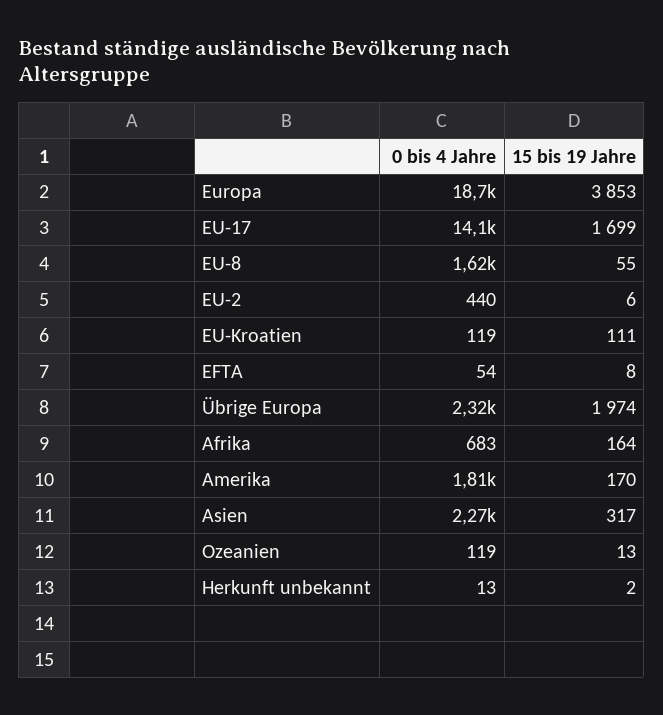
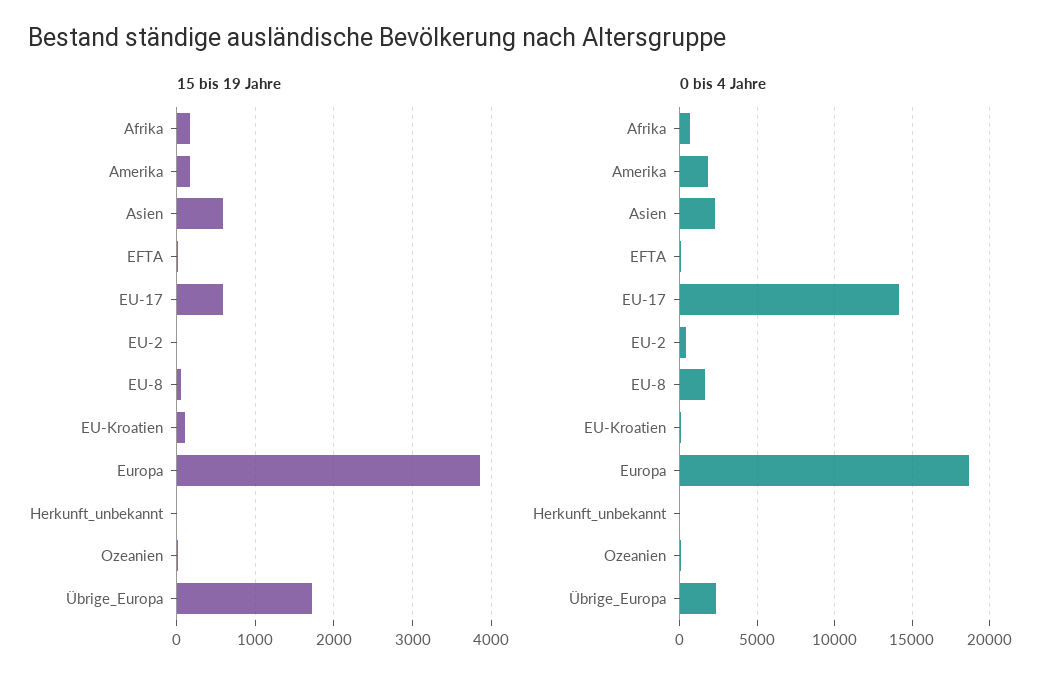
  {
    "0 bis 4 Jahre": {
      "Europa": 18700,
      "EU-17": 14100,
      "EU-8": 1620,
      "EU-2": 440,
      "EU-Kroatien": 119,
      "EFTA": 54,
      "Übrige Europa": 2320,
      "Afrika": 683,
      "Amerika": 1810,
      "Asien": 2270,
      "Ozeanien": 119,
      "Herkunft unbekannt": 13
    },
    "15 bis 19 Jahre": {
      "Europa": 3853,
-     "EU-17": 1699,
+     "EU-17": 600,
      "EU-8": 55,
      "EU-2": 6,
      "EU-Kroatien": 111,
      "EFTA": 8,
-     "Übrige Europa": 1974,
+     "Übrige Europa": 1700,
      "Afrika": 164,
      "Amerika": 170,
-     "Asien": 317,
+     "Asien": 600,
      "Ozeanien": 13,
      "Herkunft unbekannt": 2
    }
  }

